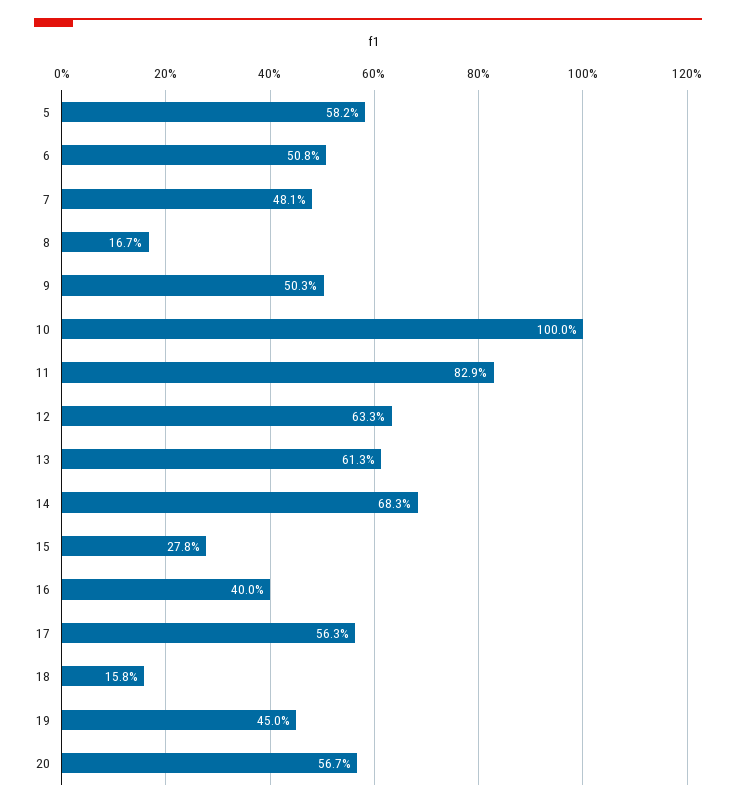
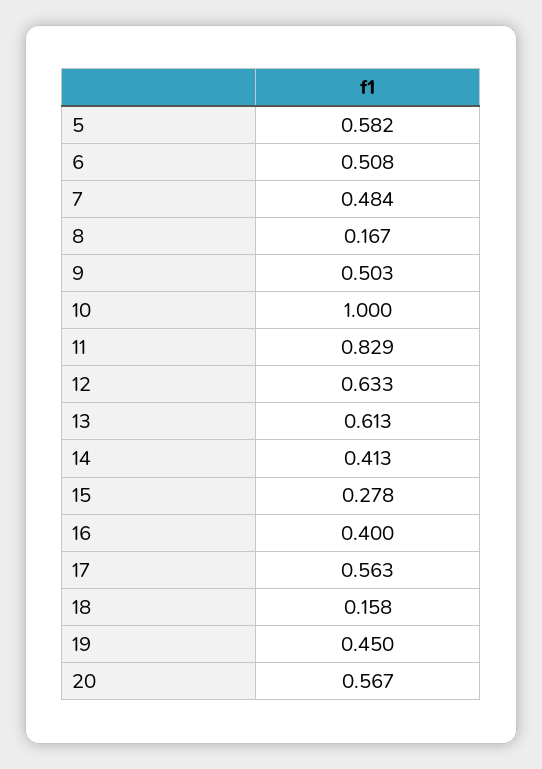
  {
    "5": 0.582,
    "6": 0.508,
-   "7": 0.481,
+   "7": 0.484,
    "8": 0.167,
    "9": 0.503,
    "10": 1,
    "11": 0.829,
    "12": 0.633,
    "13": 0.613,
-   "14": 0.683,
+   "14": 0.413,
    "15": 0.278,
    "16": 0.4,
    "17": 0.563,
    "18": 0.158,
    "19": 0.45,
    "20": 0.567
  }

